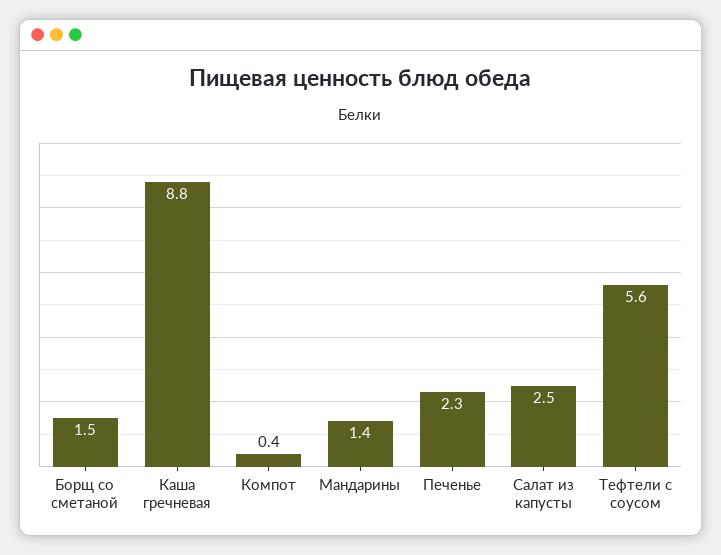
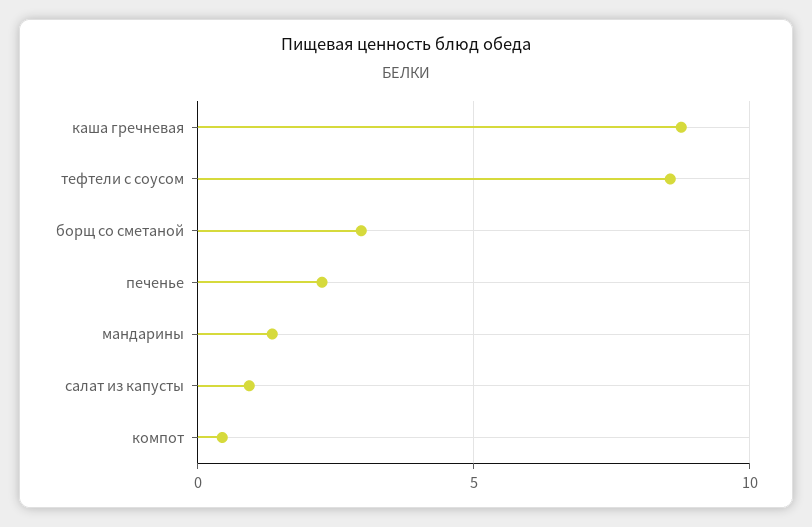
  {
-   "Борщ со сметаной": 1.5,
+   "Борщ со сметаной": 3,
    "Каша гречневая": 8.8,
    "Компот": 0.4,
    "Мандарины": 1.4,
    "Печенье": 2.3,
-   "Салат из капусты": 2.5,
+   "Салат из капусты": 1,
-   "Тефтели с соусом": 5.6
+   "Тефтели с соусом": 8.5
  }

